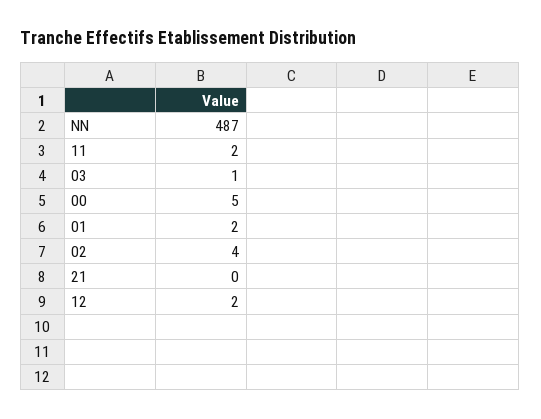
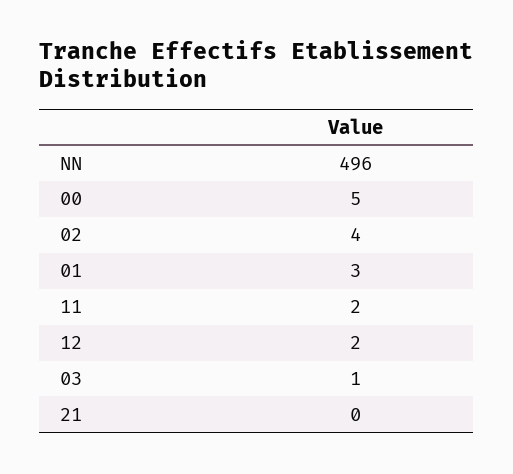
  {
-   "NN": 487,
+   "NN": 496,
    "11": 2,
    "03": 1,
    "00": 5,
-   "01": 2,
+   "01": 3,
    "02": 4,
    "21": 0,
    "12": 2
  }

